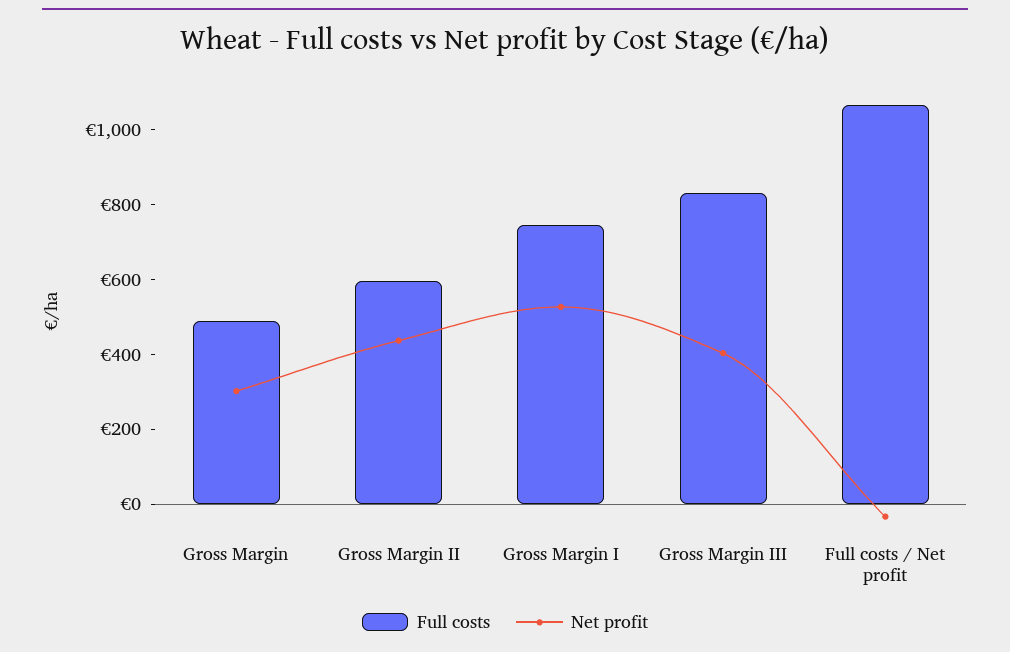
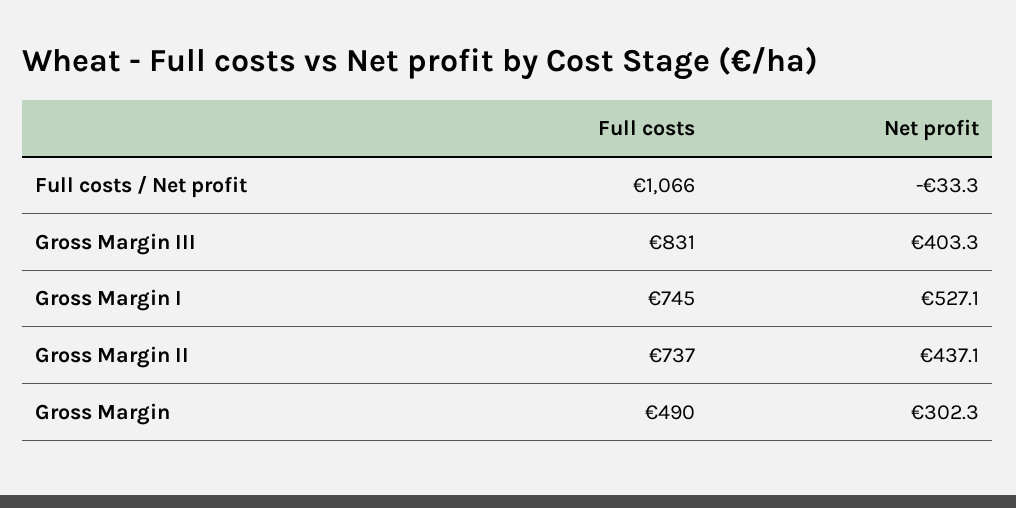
  {
    "Full costs": {
      "Gross Margin": 490,
-     "Gross Margin II": 600,
+     "Gross Margin II": 737,
      "Gross Margin I": 745,
      "Gross Margin III": 831,
      "Full costs / Net profit": 1066
    },
    "Net profit": {
      "Gross Margin": 302.3,
      "Gross Margin II": 437.1,
      "Gross Margin I": 527.1,
      "Gross Margin III": 403.3,
      "Full costs / Net profit": -33.3
    }
  }

